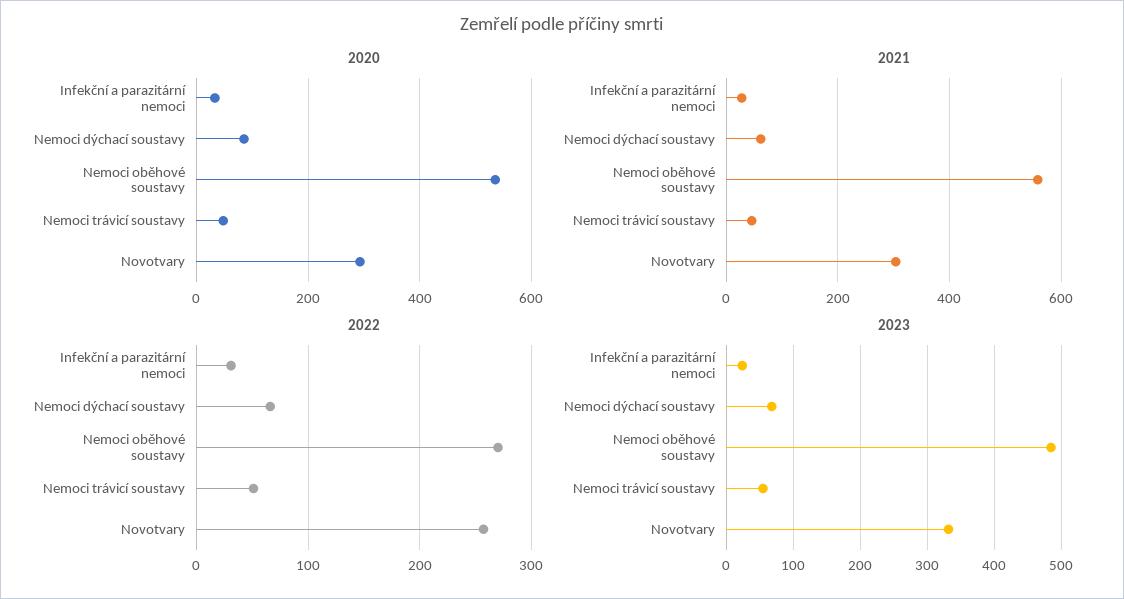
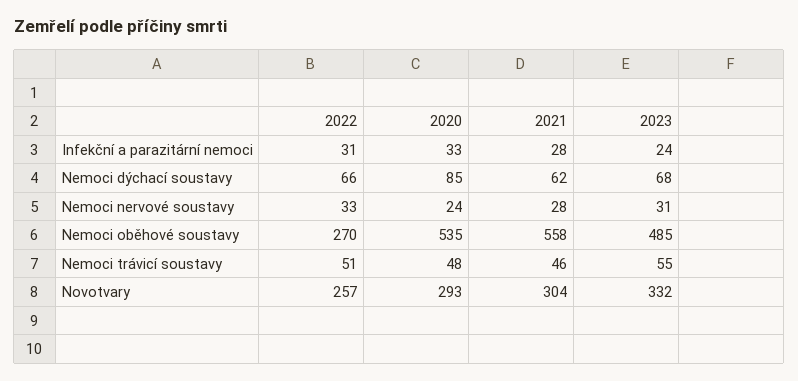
  {
    "2020": {
      "Infekční a parazitární nemoci": 33,
      "Nemoci dýchací soustavy": 85,
      "Nemoci oběhové soustavy": 535,
      "Nemoci trávicí soustavy": 48,
-     "Novotvary": 293
+     "Novotvary": 293,
+     "Nemoci nervové soustavy": 24
    },
    "2021": {
      "Infekční a parazitární nemoci": 28,
      "Nemoci dýchací soustavy": 62,
      "Nemoci oběhové soustavy": 558,
      "Nemoci trávicí soustavy": 46,
-     "Novotvary": 304
+     "Novotvary": 304,
+     "Nemoci nervové soustavy": 28
    },
    "2022": {
      "Infekční a parazitární nemoci": 31,
      "Nemoci dýchací soustavy": 66,
      "Nemoci oběhové soustavy": 270,
      "Nemoci trávicí soustavy": 51,
-     "Novotvary": 257
+     "Novotvary": 257,
+     "Nemoci nervové soustavy": 33
    },
    "2023": {
      "Infekční a parazitární nemoci": 24,
      "Nemoci dýchací soustavy": 68,
      "Nemoci oběhové soustavy": 485,
      "Nemoci trávicí soustavy": 55,
-     "Novotvary": 332
+     "Novotvary": 332,
+     "Nemoci nervové soustavy": 31
    }
  }

